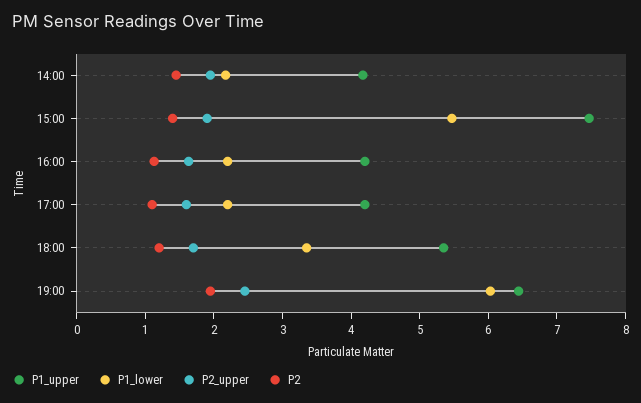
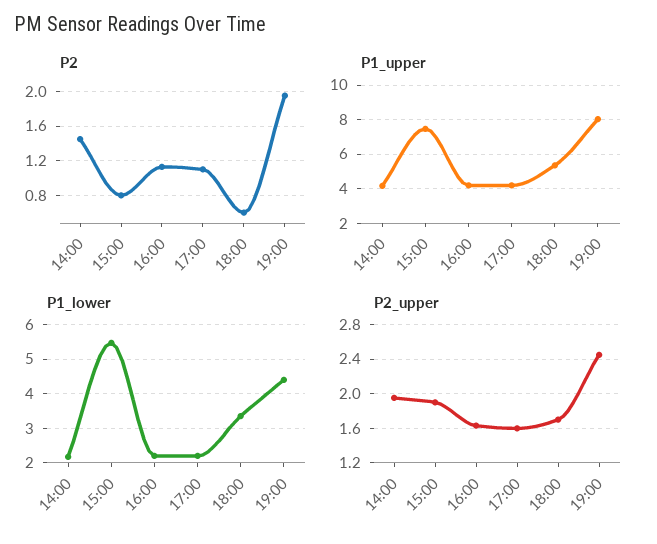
  {
    "P1_upper": {
      "14:00": 4.2,
      "15:00": 7.4,
      "16:00": 4.2,
      "17:00": 4.2,
      "18:00": 5.4,
-     "19:00": 6.4
+     "19:00": 8
    },
    "P1_lower": {
      "14:00": 2.2,
      "15:00": 5.4,
      "16:00": 2.2,
      "17:00": 2.2,
      "18:00": 3.4,
-     "19:00": 6
+     "19:00": 4.4
    },
    "P2_upper": {
      "14:00": 2,
      "15:00": 1.9,
      "16:00": 1.6,
      "17:00": 1.6,
      "18:00": 1.7,
      "19:00": 2.5
    },
    "P2": {
      "14:00": 1.5,
-     "15:00": 1.4,
+     "15:00": 0.8,
      "16:00": 1.1,
      "17:00": 1.1,
-     "18:00": 1.2,
+     "18:00": 0.6,
      "19:00": 2
    }
  }

